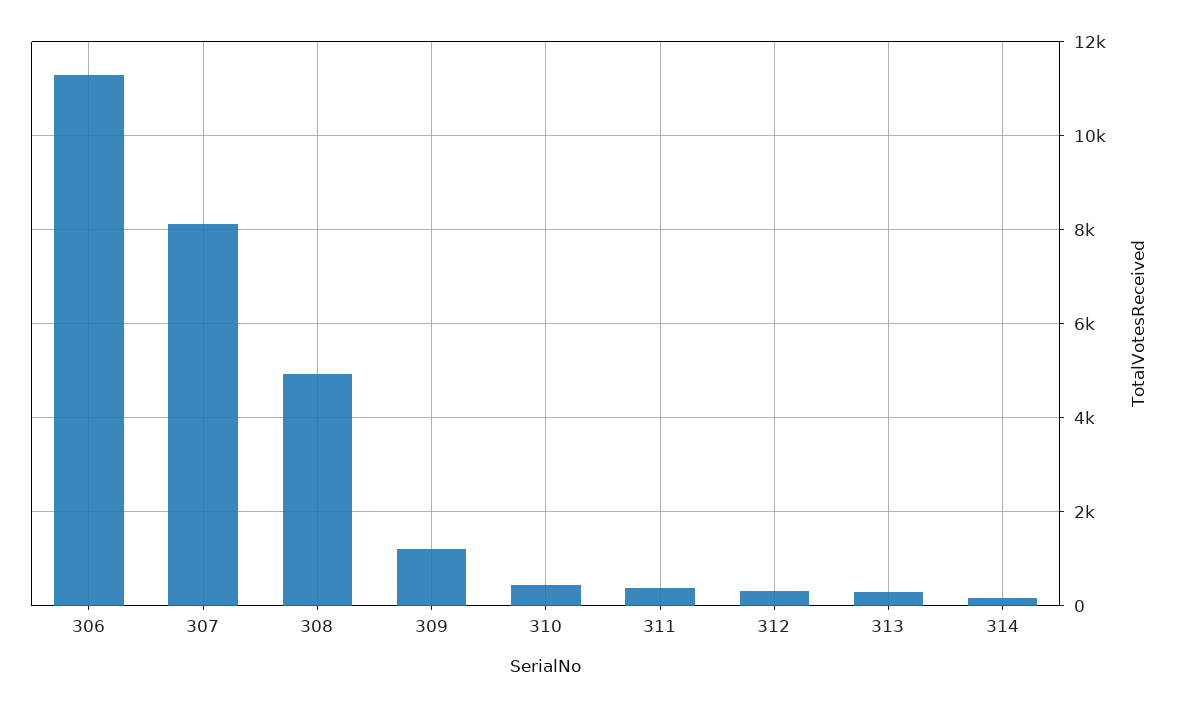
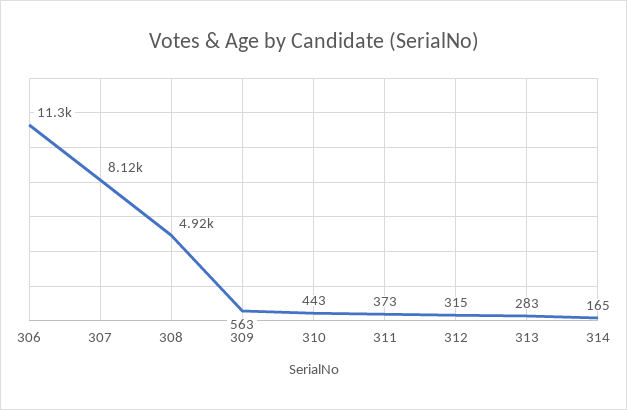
  {
    "306": 11300,
    "307": 8120,
    "308": 4920,
-   "309": 1200,
+   "309": 563,
    "310": 443,
    "311": 373,
    "312": 315,
    "313": 283,
    "314": 165
  }

